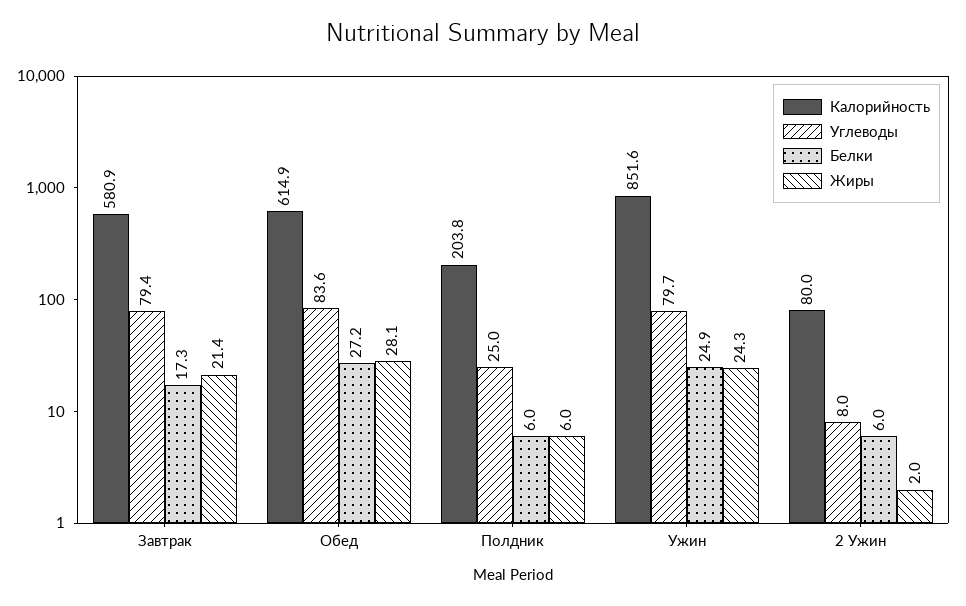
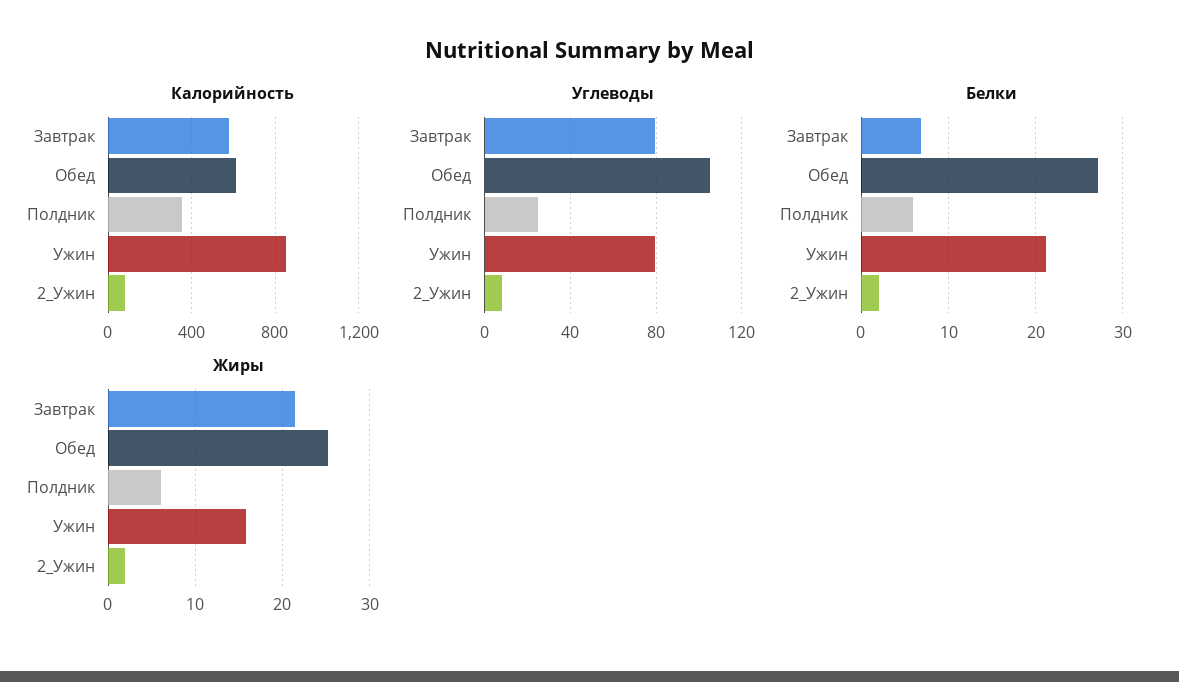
  {
    "Калорийность": {
      "Завтрак": 580.9,
      "Обед": 614.9,
-     "Полдник": 203.8,
+     "Полдник": 350,
      "Ужин": 851.6,
      "2 Ужин": 80
    },
    "Углеводы": {
      "Завтрак": 79.4,
-     "Обед": 83.6,
+     "Обед": 105,
      "Полдник": 25,
      "Ужин": 79.7,
      "2 Ужин": 8
    },
    "Белки": {
-     "Завтрак": 17.3,
+     "Завтрак": 7,
      "Обед": 27.2,
      "Полдник": 6,
-     "Ужин": 24.9,
+     "Ужин": 21,
-     "2 Ужин": 6
+     "2 Ужин": 2
    },
    "Жиры": {
      "Завтрак": 21.4,
-     "Обед": 28.1,
+     "Обед": 25,
      "Полдник": 6,
-     "Ужин": 24.3,
+     "Ужин": 16,
      "2 Ужин": 2
    }
  }

